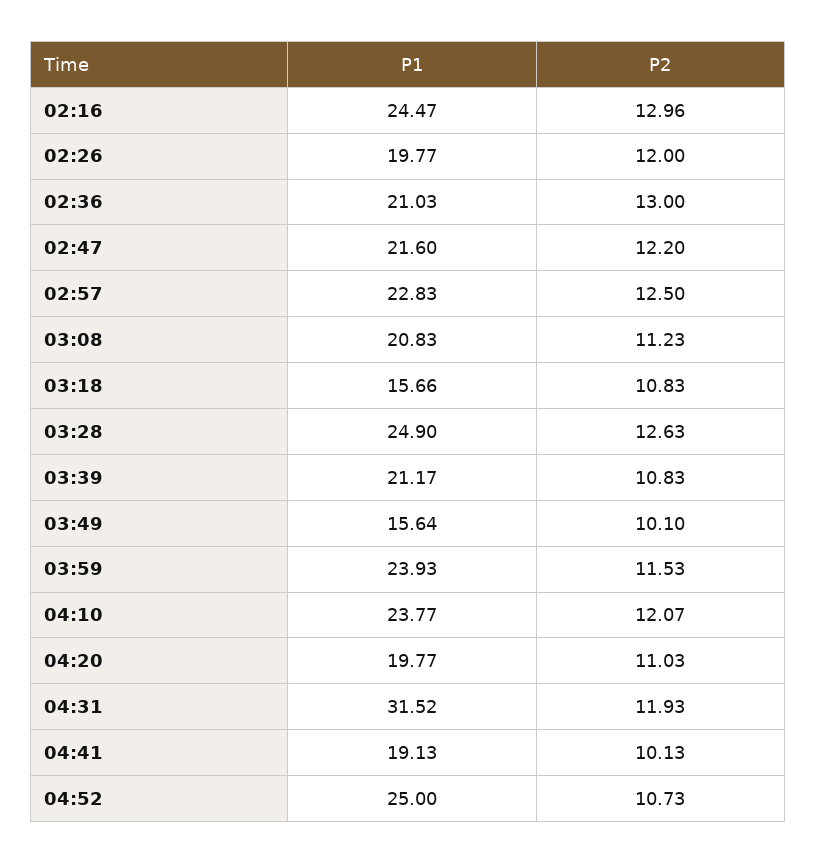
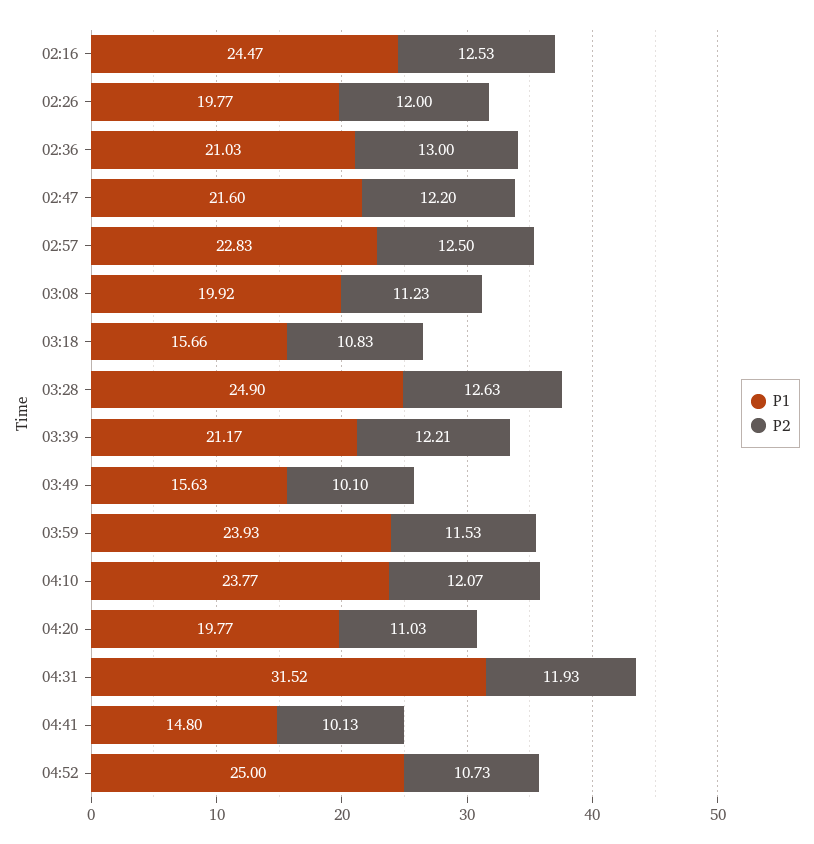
  {
    "P1": {
      "02:16": 24.47,
      "02:26": 19.77,
      "02:36": 21.03,
      "02:47": 21.6,
      "02:57": 22.83,
-     "03:08": 20.83,
+     "03:08": 19.92,
      "03:18": 15.66,
      "03:28": 24.9,
      "03:39": 21.17,
-     "03:49": 15.64,
+     "03:49": 15.63,
      "03:59": 23.93,
      "04:10": 23.77,
      "04:20": 19.77,
      "04:31": 31.52,
-     "04:41": 19.13,
+     "04:41": 14.8,
      "04:52": 25
    },
    "P2": {
-     "02:16": 12.96,
+     "02:16": 12.53,
      "02:26": 12,
      "02:36": 13,
      "02:47": 12.2,
      "02:57": 12.5,
      "03:08": 11.23,
      "03:18": 10.83,
      "03:28": 12.63,
-     "03:39": 10.83,
+     "03:39": 12.21,
      "03:49": 10.1,
      "03:59": 11.53,
      "04:10": 12.07,
      "04:20": 11.03,
      "04:31": 11.93,
      "04:41": 10.13,
      "04:52": 10.73
    }
  }

